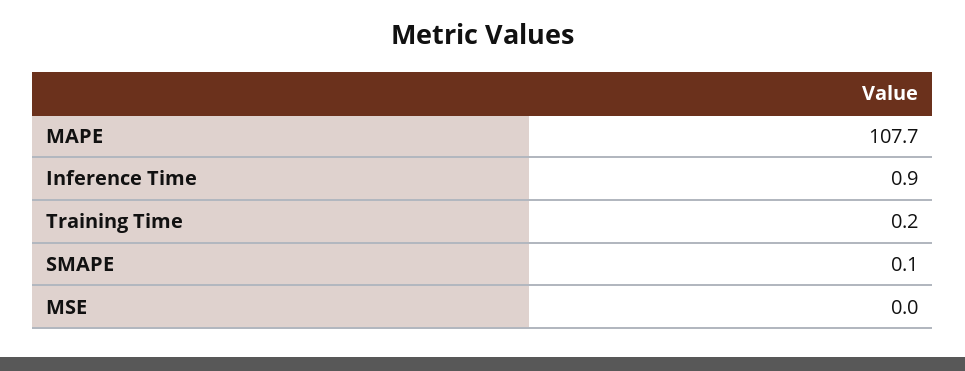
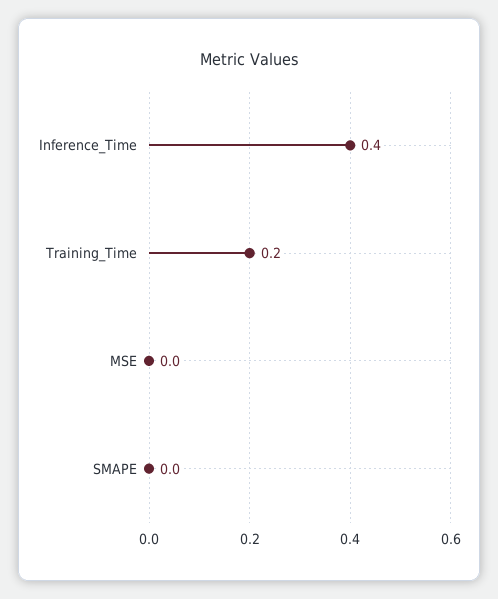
  {
-   "MAPE": 107.7,
-   "Inference Time": 0.9,
+   "Inference Time": 0.4,
    "Training Time": 0.2,
-   "SMAPE": 0.1,
+   "SMAPE": 0,
    "MSE": 0
  }

